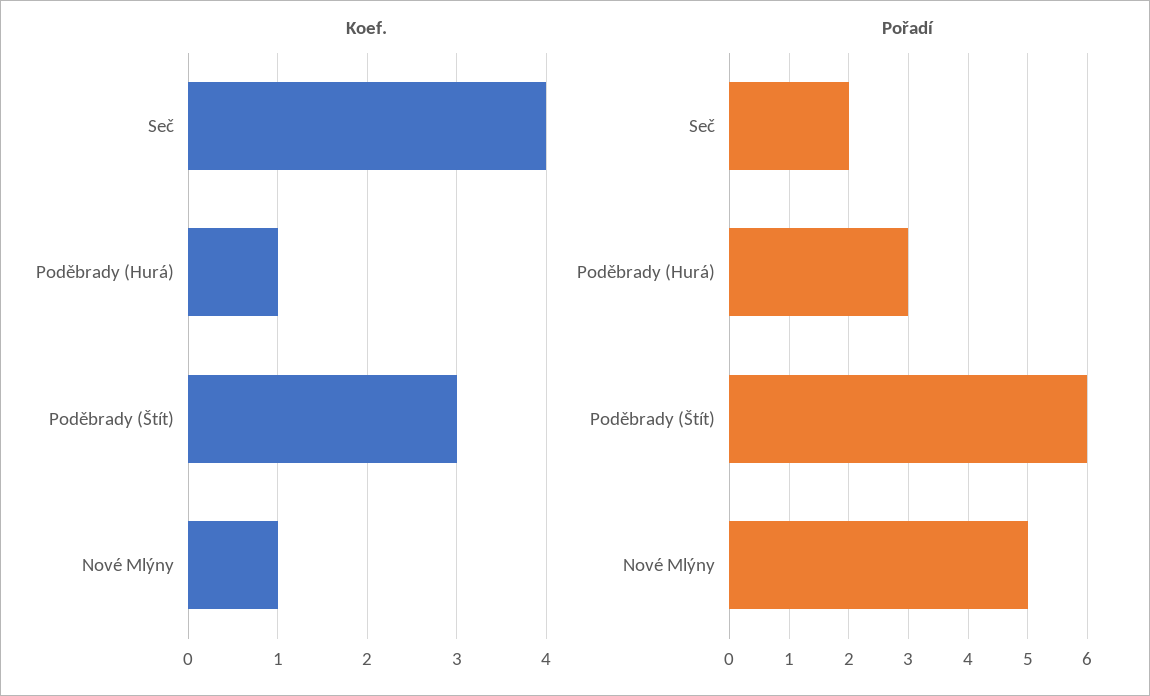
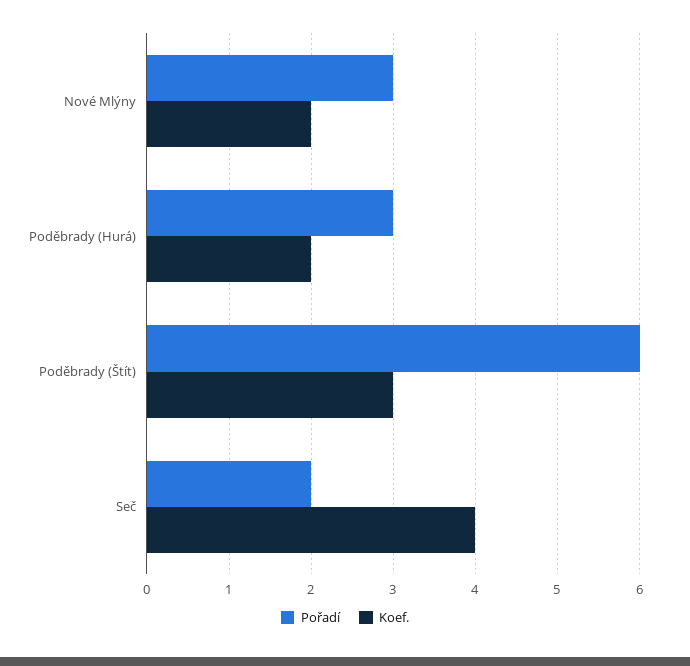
  {
    "Koef.": {
      "Seč": 4,
-     "Poděbrady (Hurá)": 1,
+     "Poděbrady (Hurá)": 2,
      "Poděbrady (Štít)": 3,
-     "Nové Mlýny": 1
+     "Nové Mlýny": 2
    },
    "Pořadí": {
      "Seč": 2,
      "Poděbrady (Hurá)": 3,
      "Poděbrady (Štít)": 6,
-     "Nové Mlýny": 5
+     "Nové Mlýny": 3
    }
  }

